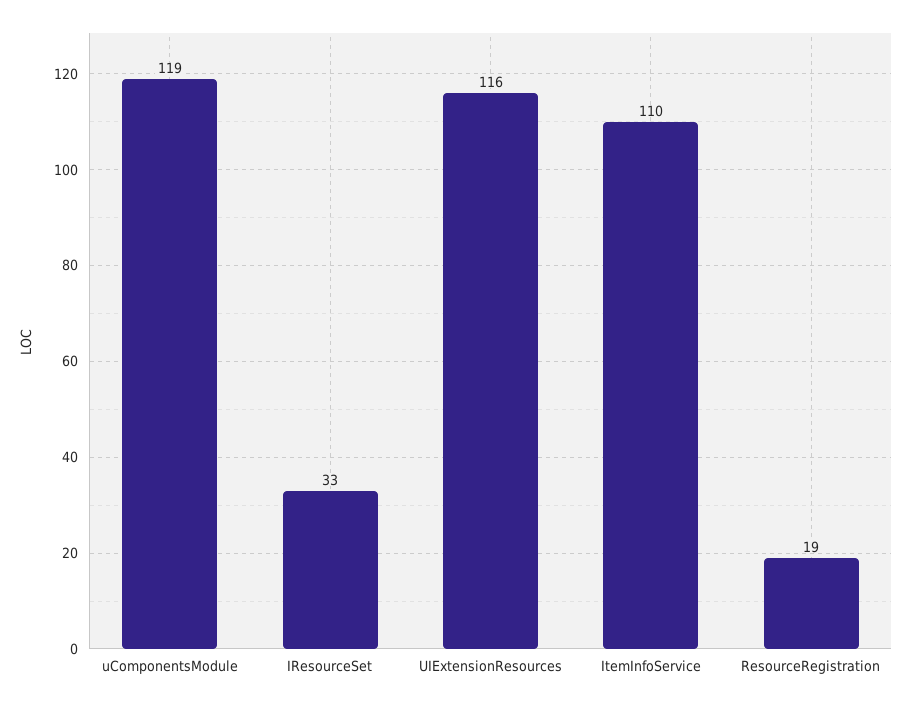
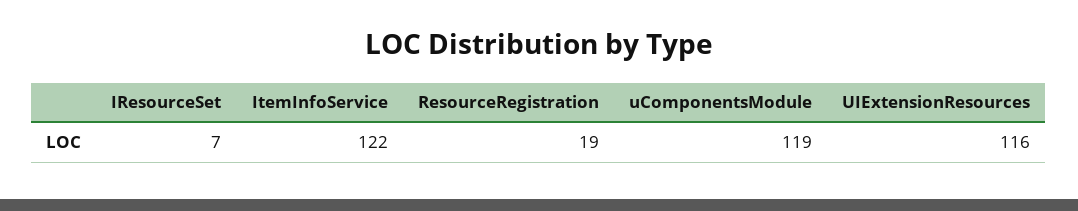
  {
    "uComponentsModule": 119,
-   "IResourceSet": 33,
+   "IResourceSet": 7,
    "UIExtensionResources": 116,
-   "ItemInfoService": 110,
+   "ItemInfoService": 122,
    "ResourceRegistration": 19
  }

